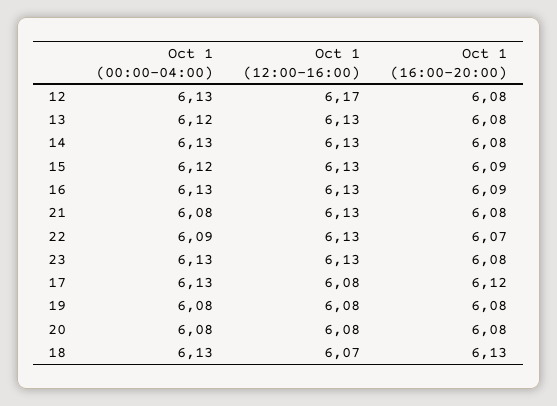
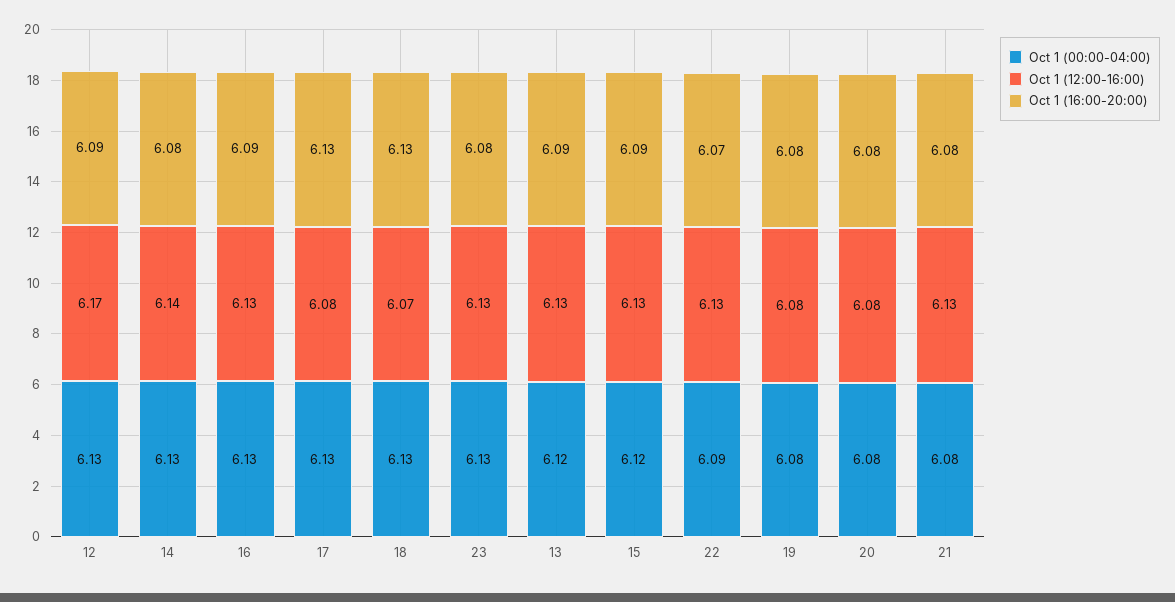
  {
    "Oct 1 (00:00-04:00)": {
      "12": 6.13,
      "13": 6.12,
      "14": 6.13,
      "15": 6.12,
      "16": 6.13,
      "21": 6.08,
      "22": 6.09,
      "23": 6.13,
      "17": 6.13,
      "19": 6.08,
      "20": 6.08,
      "18": 6.13
    },
    "Oct 1 (12:00-16:00)": {
      "12": 6.17,
      "13": 6.13,
-     "14": 6.13,
+     "14": 6.14,
      "15": 6.13,
      "16": 6.13,
      "21": 6.13,
      "22": 6.13,
      "23": 6.13,
      "17": 6.08,
      "19": 6.08,
      "20": 6.08,
      "18": 6.07
    },
    "Oct 1 (16:00-20:00)": {
-     "12": 6.08,
+     "12": 6.09,
-     "13": 6.08,
+     "13": 6.09,
      "14": 6.08,
      "15": 6.09,
      "16": 6.09,
      "21": 6.08,
      "22": 6.07,
      "23": 6.08,
-     "17": 6.12,
+     "17": 6.13,
      "19": 6.08,
      "20": 6.08,
      "18": 6.13
    }
  }

